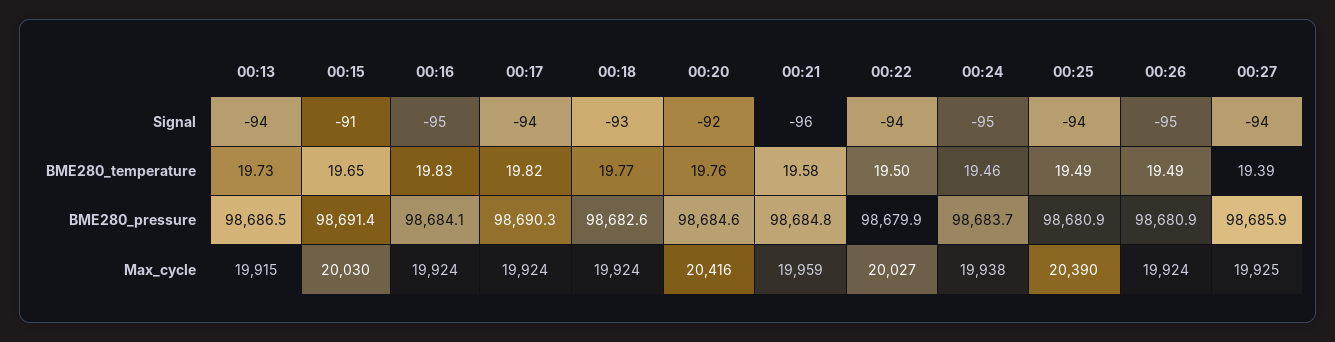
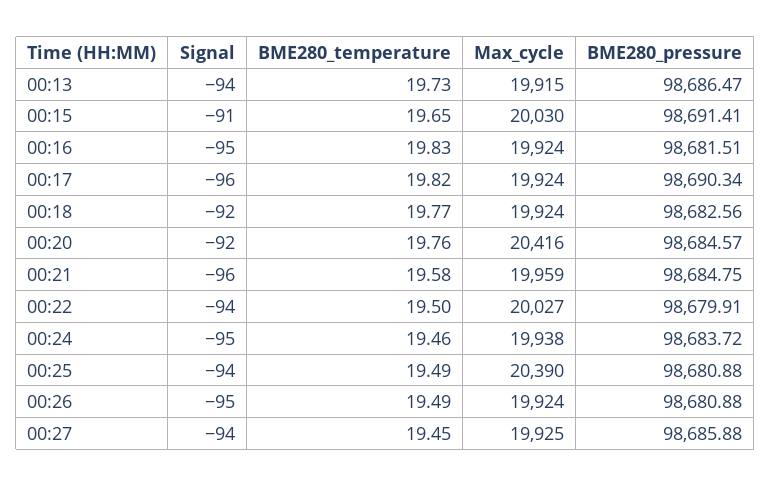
  {
    "00:13": {
      "Signal": -94,
      "BME280_temperature": 19.73,
      "BME280_pressure": 98686.47,
      "Max_cycle": 19915
    },
    "00:15": {
      "Signal": -91,
      "BME280_temperature": 19.65,
      "BME280_pressure": 98691.41,
      "Max_cycle": 20030
    },
    "00:16": {
      "Signal": -95,
      "BME280_temperature": 19.83,
-     "BME280_pressure": 98684.1,
+     "BME280_pressure": 98681.51,
      "Max_cycle": 19924
    },
    "00:17": {
-     "Signal": -94,
+     "Signal": -96,
      "BME280_temperature": 19.82,
      "BME280_pressure": 98690.34,
      "Max_cycle": 19924
    },
    "00:18": {
-     "Signal": -93,
+     "Signal": -92,
      "BME280_temperature": 19.77,
      "BME280_pressure": 98682.56,
      "Max_cycle": 19924
    },
    "00:20": {
      "Signal": -92,
      "BME280_temperature": 19.76,
      "BME280_pressure": 98684.57,
      "Max_cycle": 20416
    },
    "00:21": {
      "Signal": -96,
      "BME280_temperature": 19.58,
      "BME280_pressure": 98684.75,
      "Max_cycle": 19959
    },
    "00:22": {
      "Signal": -94,
      "BME280_temperature": 19.5,
      "BME280_pressure": 98679.91,
      "Max_cycle": 20027
    },
    "00:24": {
      "Signal": -95,
      "BME280_temperature": 19.46,
      "BME280_pressure": 98683.72,
      "Max_cycle": 19938
    },
    "00:25": {
      "Signal": -94,
      "BME280_temperature": 19.49,
      "BME280_pressure": 98680.88,
      "Max_cycle": 20390
    },
    "00:26": {
      "Signal": -95,
      "BME280_temperature": 19.49,
      "BME280_pressure": 98680.88,
      "Max_cycle": 19924
    },
    "00:27": {
      "Signal": -94,
-     "BME280_temperature": 19.39,
+     "BME280_temperature": 19.45,
      "BME280_pressure": 98685.88,
      "Max_cycle": 19925
    }
  }

